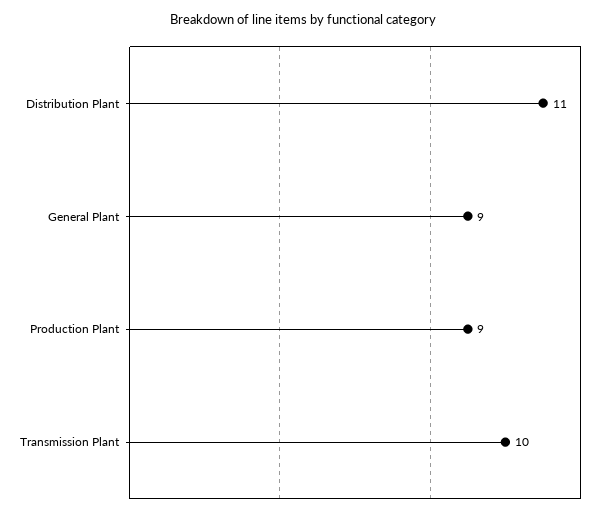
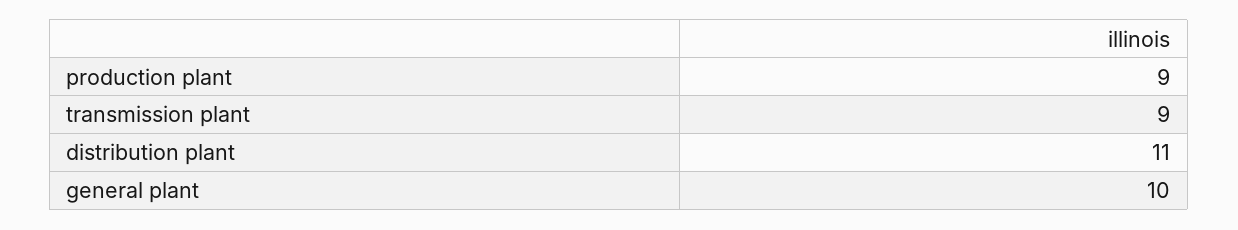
  {
    "Distribution Plant": 11,
-   "General Plant": 9,
+   "General Plant": 10,
    "Production Plant": 9,
-   "Transmission Plant": 10
+   "Transmission Plant": 9
  }

